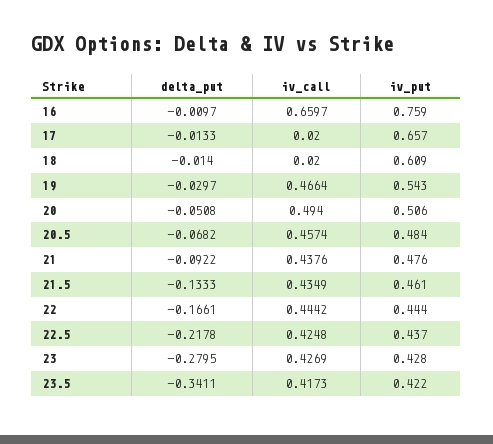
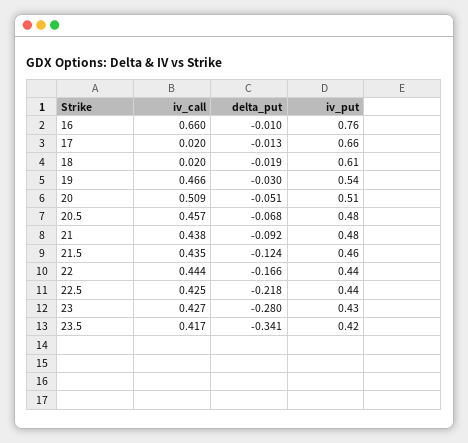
  {
    "delta_put": {
      "16": -0.0097,
      "17": -0.0133,
-     "18": -0.014,
+     "18": -0.019,
      "19": -0.0297,
      "20": -0.0508,
      "20.5": -0.0682,
      "21": -0.0922,
-     "21.5": -0.1333,
+     "21.5": -0.124,
      "22": -0.1661,
      "22.5": -0.2178,
      "23": -0.2795,
      "23.5": -0.3411
    },
    "iv_call": {
      "16": 0.6597,
      "17": 0.02,
      "18": 0.02,
      "19": 0.4664,
-     "20": 0.494,
+     "20": 0.509,
      "20.5": 0.4574,
      "21": 0.4376,
      "21.5": 0.4349,
      "22": 0.4442,
      "22.5": 0.4248,
      "23": 0.4269,
      "23.5": 0.4173
    },
    "iv_put": {
      "16": 0.759,
      "17": 0.657,
      "18": 0.609,
      "19": 0.543,
      "20": 0.506,
      "20.5": 0.484,
      "21": 0.476,
      "21.5": 0.461,
      "22": 0.444,
      "22.5": 0.437,
      "23": 0.428,
      "23.5": 0.422
    }
  }

